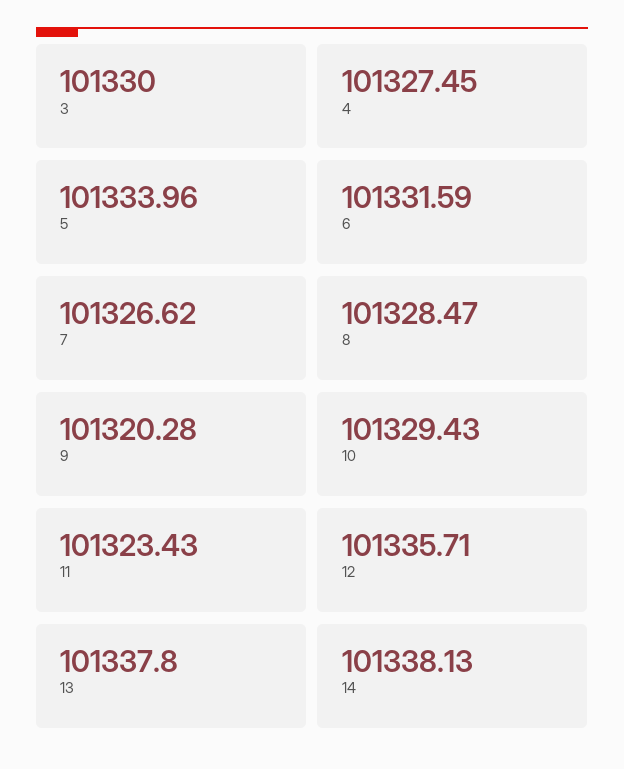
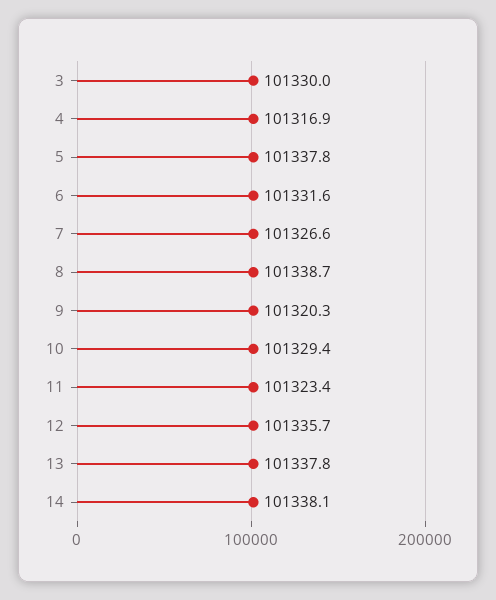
  {
    "3": 101330,
-   "4": 101327.45,
+   "4": 101316.9,
-   "5": 101333.96,
+   "5": 101337.8,
    "6": 101331.59,
    "7": 101326.62,
-   "8": 101328.47,
+   "8": 101338.7,
    "9": 101320.28,
    "10": 101329.43,
    "11": 101323.43,
    "12": 101335.71,
    "13": 101337.8,
    "14": 101338.13
  }

